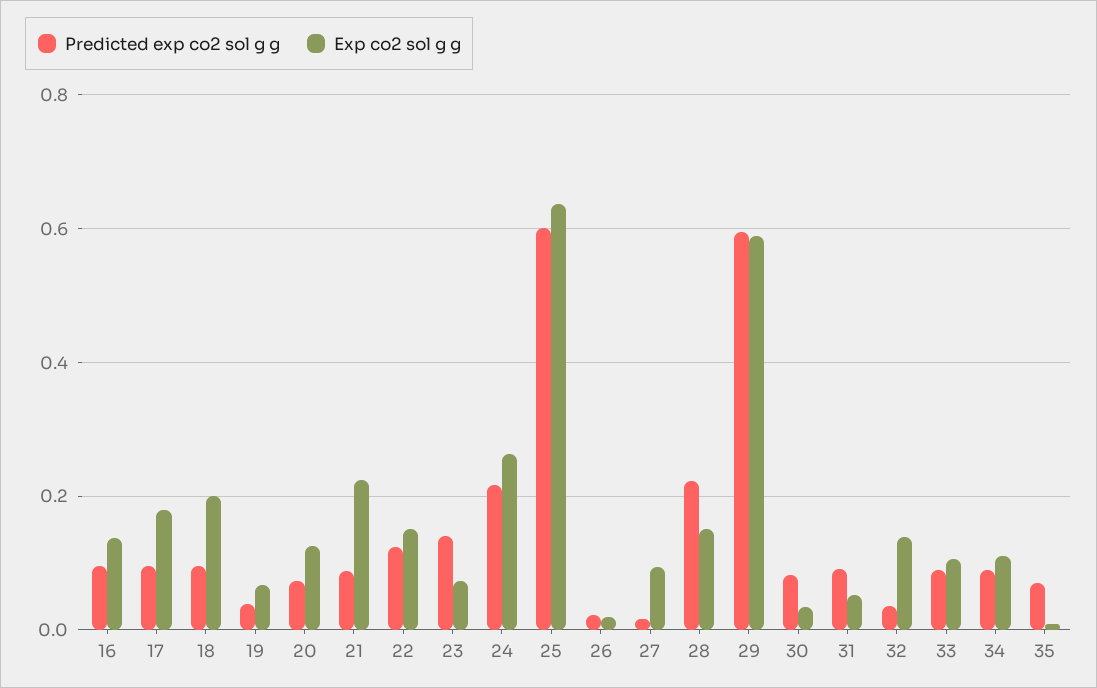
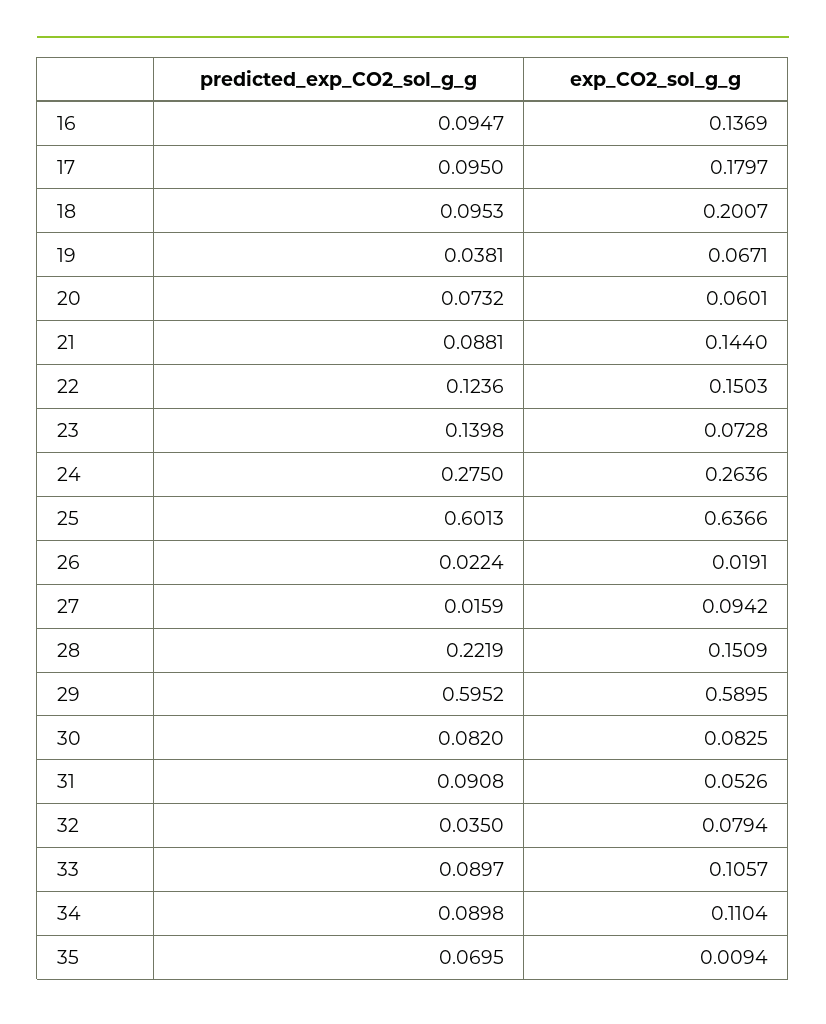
  {
    "Predicted exp co2 sol g g": {
      "16": 0.0947,
      "17": 0.095,
      "18": 0.0953,
      "19": 0.0381,
      "20": 0.0732,
      "21": 0.0881,
      "22": 0.1236,
      "23": 0.1398,
-     "24": 0.22,
+     "24": 0.275,
      "25": 0.6013,
      "26": 0.0224,
      "27": 0.0159,
      "28": 0.2219,
      "29": 0.5952,
      "30": 0.082,
      "31": 0.0908,
      "32": 0.035,
      "33": 0.0897,
      "34": 0.0898,
      "35": 0.0695
    },
    "Exp co2 sol g g": {
      "16": 0.1369,
      "17": 0.1797,
      "18": 0.2007,
      "19": 0.0671,
-     "20": 0.12,
+     "20": 0.0601,
-     "21": 0.22,
+     "21": 0.144,
      "22": 0.1503,
      "23": 0.0728,
      "24": 0.2636,
      "25": 0.6366,
      "26": 0.0191,
      "27": 0.0942,
      "28": 0.1509,
      "29": 0.5895,
-     "30": 0.04,
+     "30": 0.0825,
      "31": 0.0526,
-     "32": 0.14,
+     "32": 0.0794,
      "33": 0.1057,
      "34": 0.1104,
      "35": 0.0094
    }
  }

